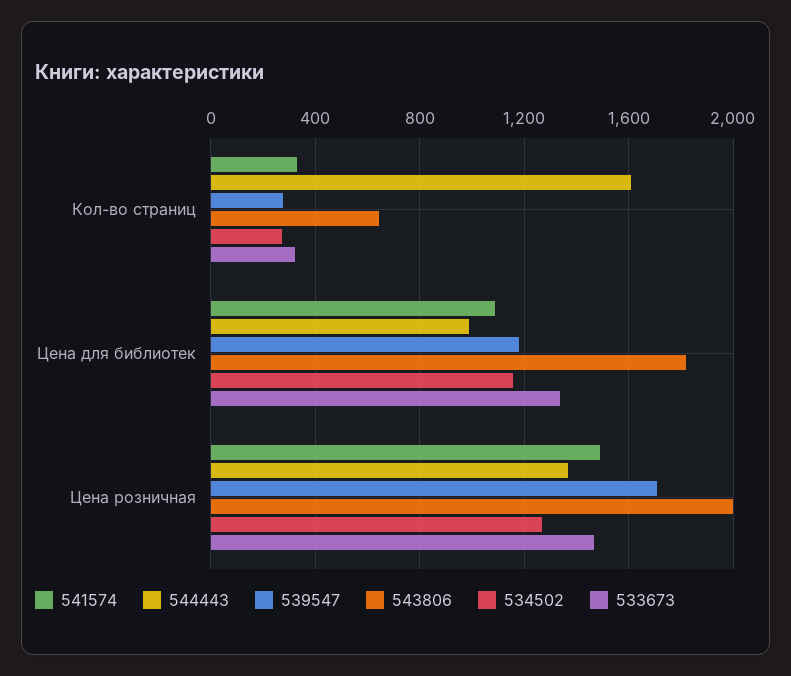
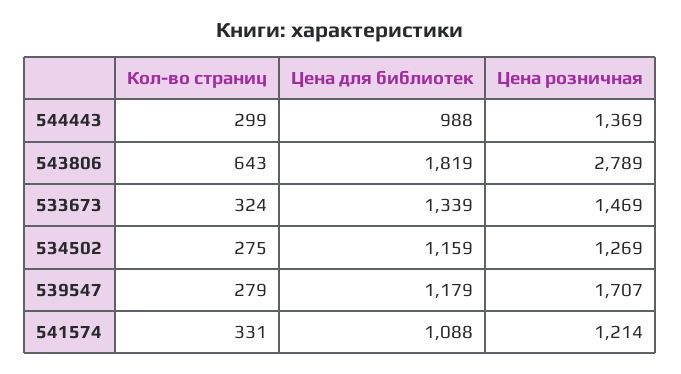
  {
    "541574": {
      "Кол-во страниц": 331,
      "Цена для библиотек": 1088,
-     "Цена розничная": 1500
+     "Цена розничная": 1214
    },
    "544443": {
-     "Кол-во страниц": 1600,
+     "Кол-во страниц": 299,
      "Цена для библиотек": 988,
      "Цена розничная": 1369
    },
    "539547": {
      "Кол-во страниц": 279,
      "Цена для библиотек": 1179,
      "Цена розничная": 1707
    },
    "543806": {
      "Кол-во страниц": 643,
      "Цена для библиотек": 1819,
-     "Цена розничная": 2000
+     "Цена розничная": 2789
    },
    "534502": {
      "Кол-во страниц": 275,
      "Цена для библиотек": 1159,
      "Цена розничная": 1269
    },
    "533673": {
      "Кол-во страниц": 324,
      "Цена для библиотек": 1339,
      "Цена розничная": 1469
    }
  }

